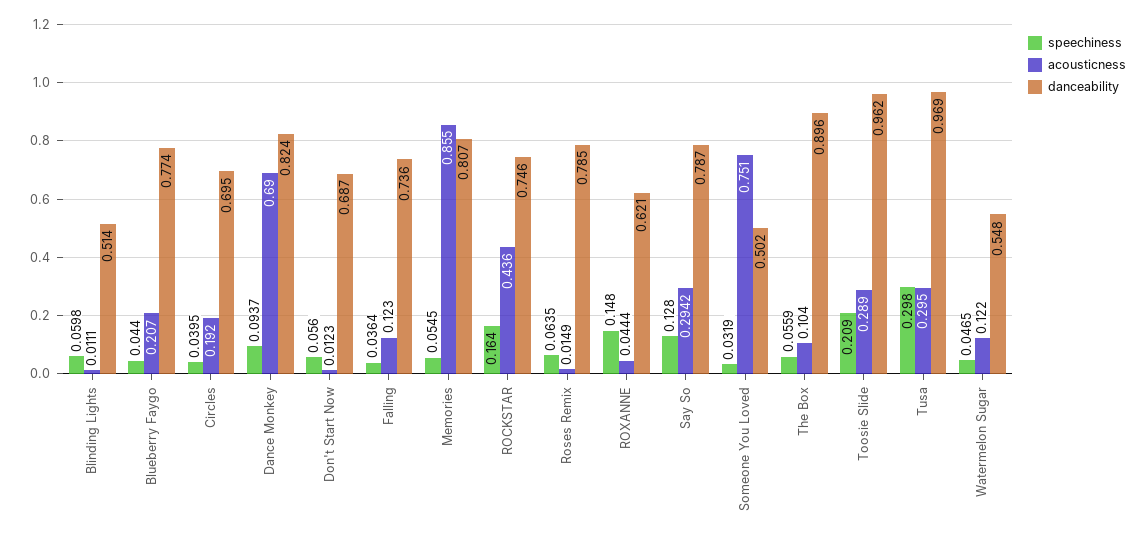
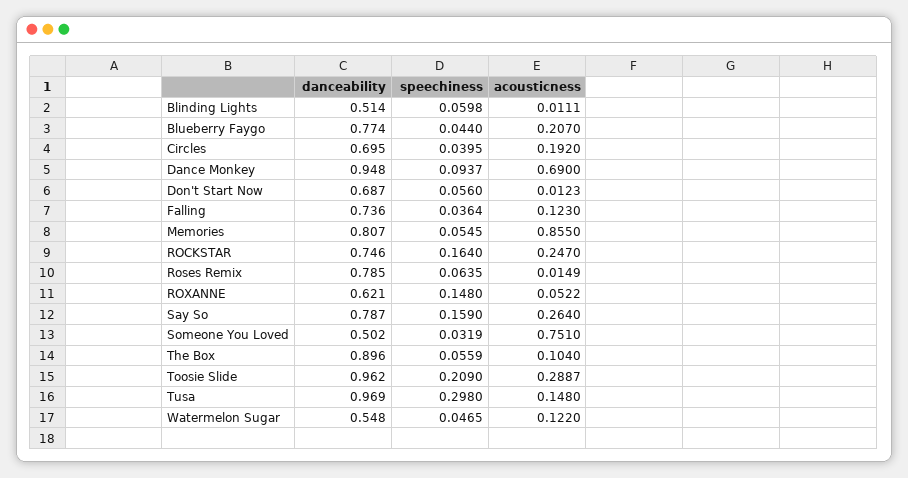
  {
    "speechiness": {
      "Blinding Lights": 0.0598,
      "Blueberry Faygo": 0.044,
      "Circles": 0.0395,
      "Dance Monkey": 0.0937,
      "Don't Start Now": 0.056,
      "Falling": 0.0364,
      "Memories": 0.0545,
      "ROCKSTAR": 0.164,
      "Roses Remix": 0.0635,
      "ROXANNE": 0.148,
-     "Say So": 0.128,
+     "Say So": 0.159,
      "Someone You Loved": 0.0319,
      "The Box": 0.0559,
      "Toosie Slide": 0.209,
      "Tusa": 0.298,
      "Watermelon Sugar": 0.0465
    },
    "acousticness": {
      "Blinding Lights": 0.0111,
      "Blueberry Faygo": 0.207,
      "Circles": 0.192,
      "Dance Monkey": 0.69,
      "Don't Start Now": 0.0123,
      "Falling": 0.123,
      "Memories": 0.855,
-     "ROCKSTAR": 0.436,
+     "ROCKSTAR": 0.247,
      "Roses Remix": 0.0149,
-     "ROXANNE": 0.0444,
+     "ROXANNE": 0.0522,
-     "Say So": 0.2942,
+     "Say So": 0.264,
      "Someone You Loved": 0.751,
      "The Box": 0.104,
-     "Toosie Slide": 0.289,
+     "Toosie Slide": 0.2887,
-     "Tusa": 0.295,
+     "Tusa": 0.148,
      "Watermelon Sugar": 0.122
    },
    "danceability": {
      "Blinding Lights": 0.514,
      "Blueberry Faygo": 0.774,
      "Circles": 0.695,
-     "Dance Monkey": 0.824,
+     "Dance Monkey": 0.948,
      "Don't Start Now": 0.687,
      "Falling": 0.736,
      "Memories": 0.807,
      "ROCKSTAR": 0.746,
      "Roses Remix": 0.785,
      "ROXANNE": 0.621,
      "Say So": 0.787,
      "Someone You Loved": 0.502,
      "The Box": 0.896,
      "Toosie Slide": 0.962,
      "Tusa": 0.969,
      "Watermelon Sugar": 0.548
    }
  }

